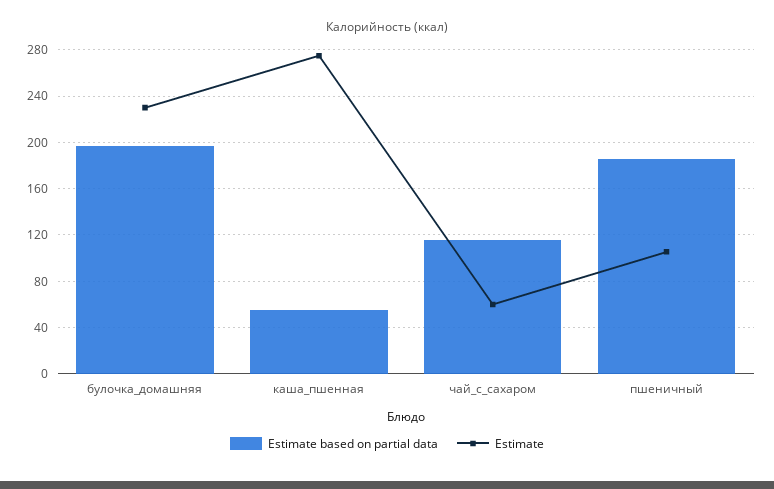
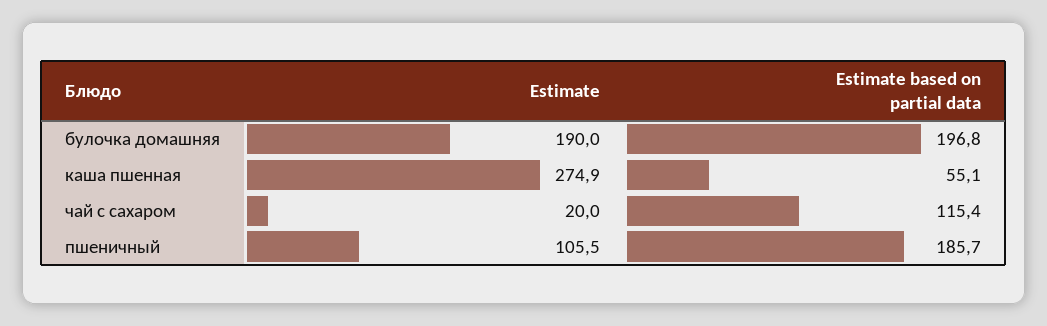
  {
    "Estimate based on partial data": {
      "булочка_домашняя": 196.8,
      "каша_пшенная": 55.1,
      "чай_с_сахаром": 115.4,
      "пшеничный": 185.7
    },
    "Estimate": {
-     "булочка_домашняя": 230,
+     "булочка_домашняя": 190,
      "каша_пшенная": 274.9,
-     "чай_с_сахаром": 60,
+     "чай_с_сахаром": 20,
      "пшеничный": 105.5
    }
  }

